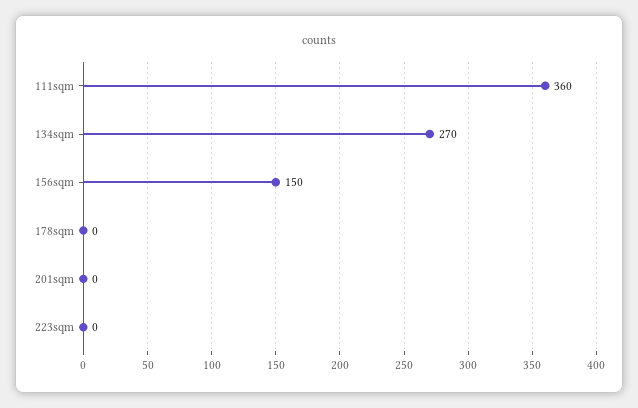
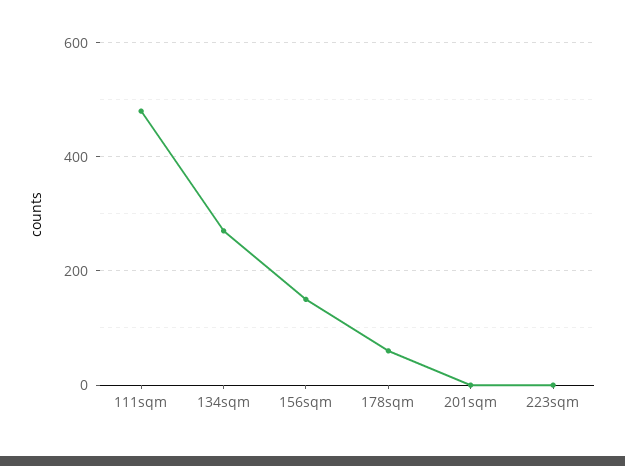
  {
-   "111sqm": 360,
+   "111sqm": 480,
    "134sqm": 270,
    "156sqm": 150,
-   "178sqm": 0,
+   "178sqm": 60,
    "201sqm": 0,
    "223sqm": 0
  }

